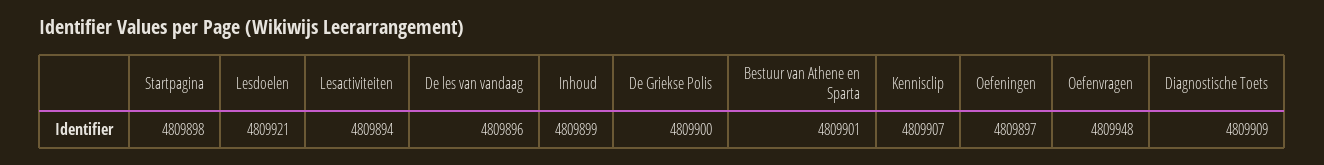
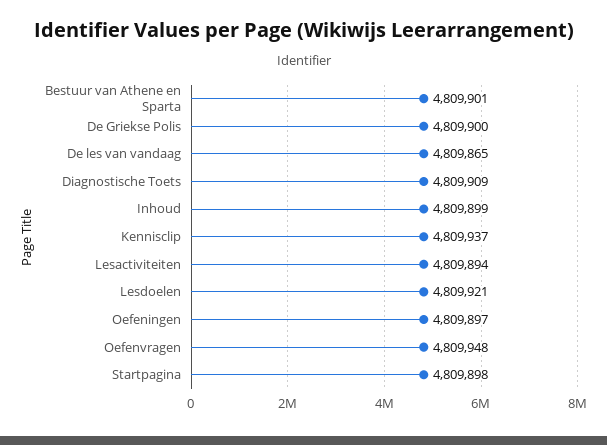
  {
    "Startpagina": 4809898,
    "Lesdoelen": 4809921,
    "Lesactiviteiten": 4809894,
-   "De les van vandaag": 4809896,
+   "De les van vandaag": 4809865,
    "Inhoud": 4809899,
    "De Griekse Polis": 4809900,
    "Bestuur van Athene en Sparta": 4809901,
-   "Kennisclip": 4809907,
+   "Kennisclip": 4809937,
    "Oefeningen": 4809897,
    "Oefenvragen": 4809948,
    "Diagnostische Toets": 4809909
  }

